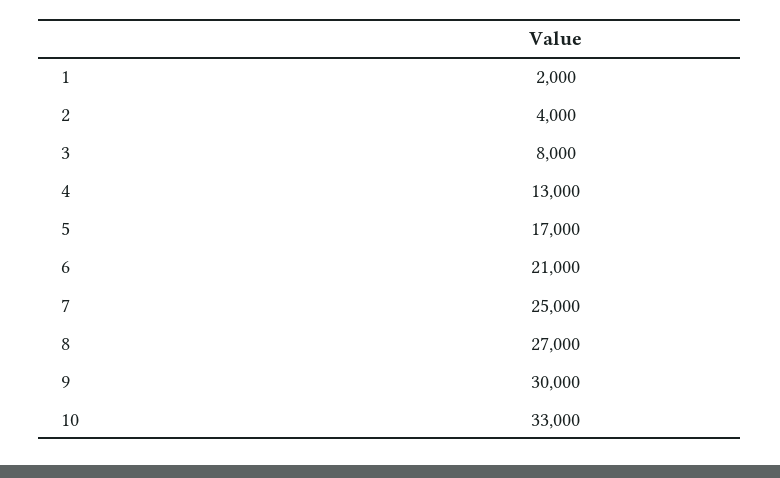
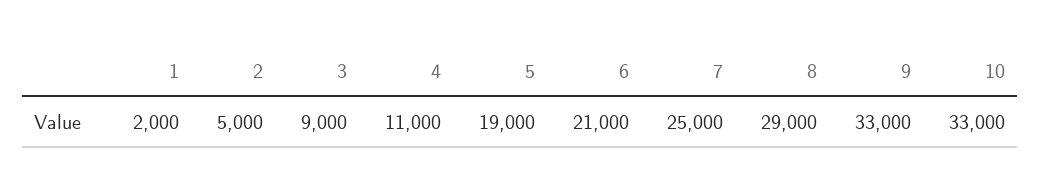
  {
    "1": 2000,
-   "2": 4000,
+   "2": 5000,
-   "3": 8000,
+   "3": 9000,
-   "4": 13000,
+   "4": 11000,
-   "5": 17000,
+   "5": 19000,
    "6": 21000,
    "7": 25000,
-   "8": 27000,
+   "8": 29000,
-   "9": 30000,
+   "9": 33000,
    "10": 33000
  }

